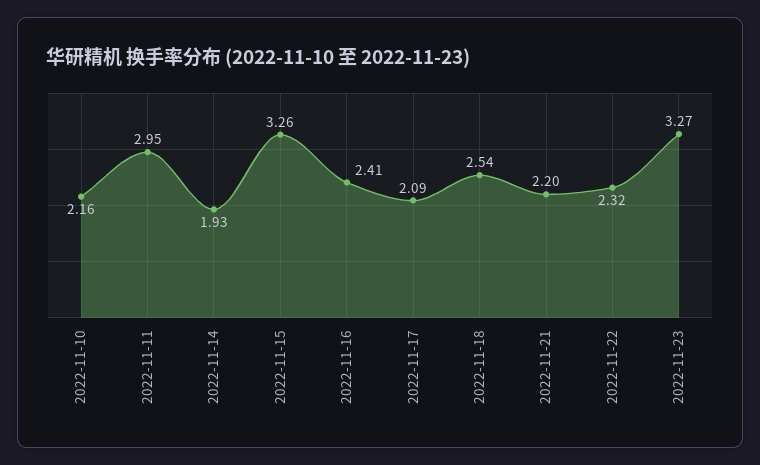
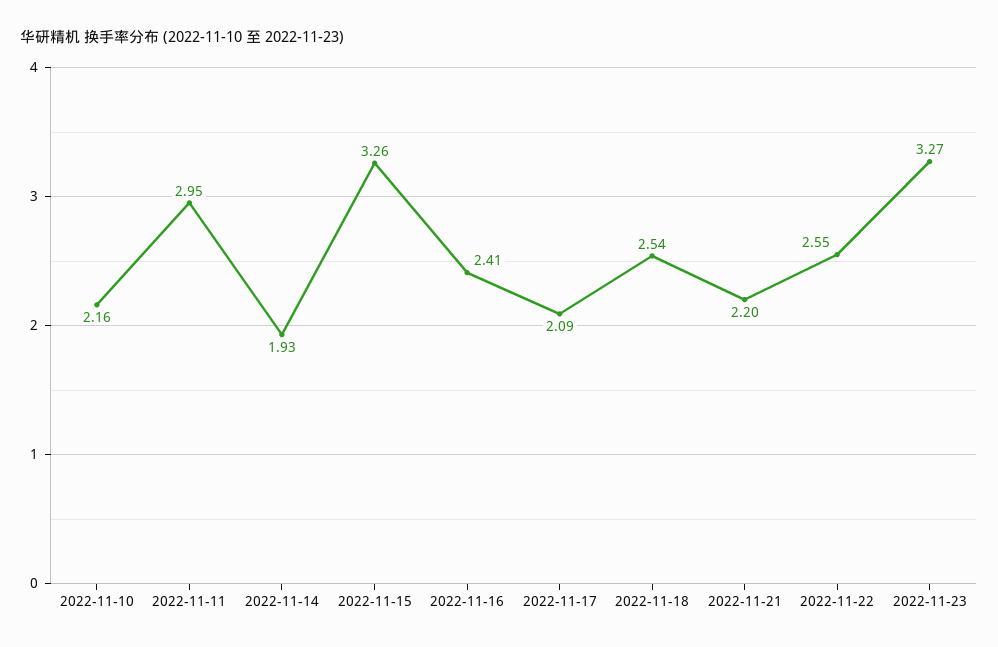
  {
    "2022-11-10": 2.16,
    "2022-11-11": 2.95,
    "2022-11-14": 1.93,
    "2022-11-15": 3.26,
    "2022-11-16": 2.41,
    "2022-11-17": 2.09,
    "2022-11-18": 2.54,
    "2022-11-21": 2.2,
-   "2022-11-22": 2.32,
+   "2022-11-22": 2.55,
    "2022-11-23": 3.27
  }

